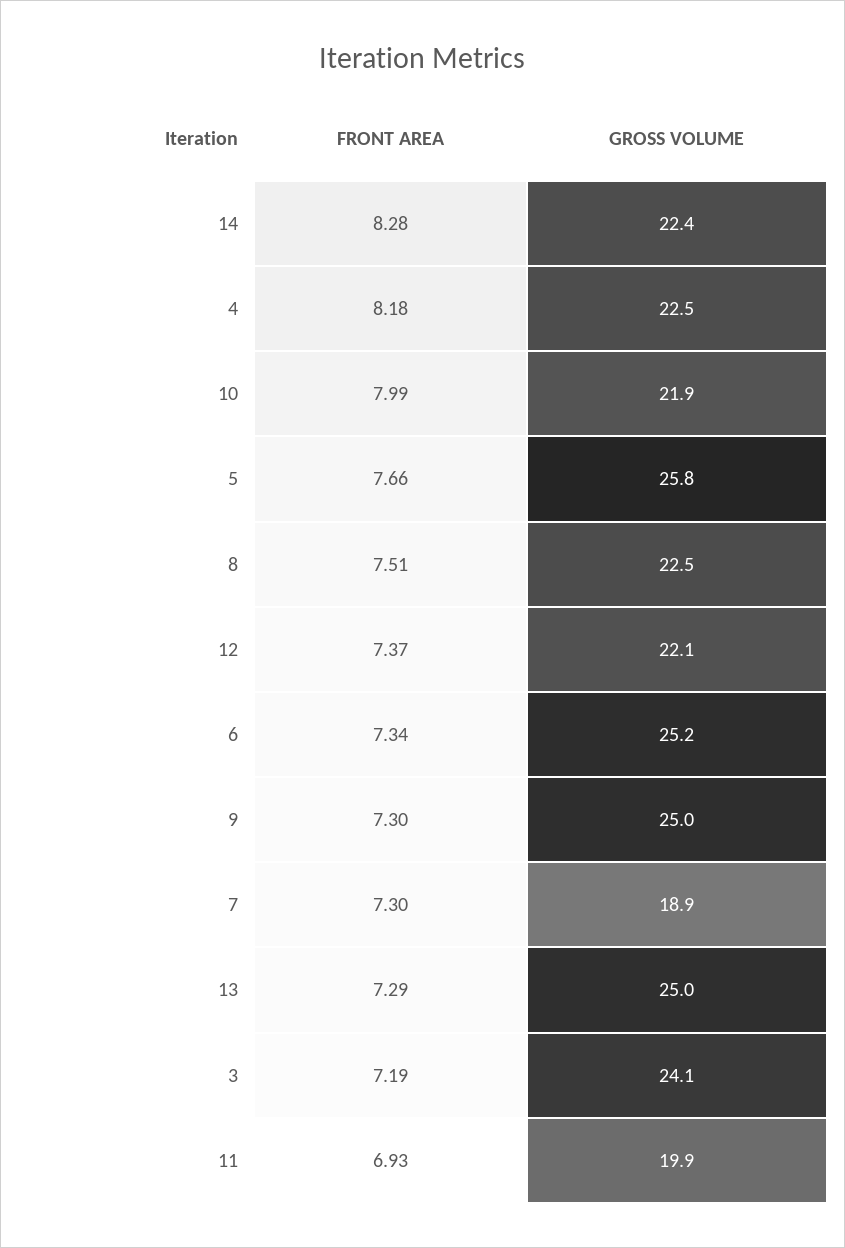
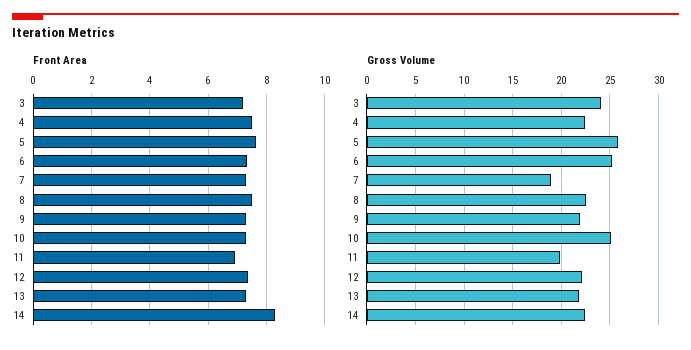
  {
    "FRONT AREA": {
      "14": 8.28,
-     "4": 8.18,
+     "4": 7.5,
-     "10": 7.99,
+     "10": 7.25,
      "5": 7.66,
      "8": 7.51,
      "12": 7.37,
      "6": 7.34,
      "9": 7.3,
      "7": 7.3,
      "13": 7.29,
      "3": 7.19,
      "11": 6.93
    },
    "GROSS VOLUME": {
      "14": 22.4,
      "4": 22.5,
-     "10": 21.9,
+     "10": 25,
      "5": 25.8,
      "8": 22.5,
      "12": 22.1,
      "6": 25.2,
-     "9": 25,
+     "9": 22,
      "7": 18.9,
-     "13": 25,
+     "13": 22,
      "3": 24.1,
      "11": 19.9
    }
  }

